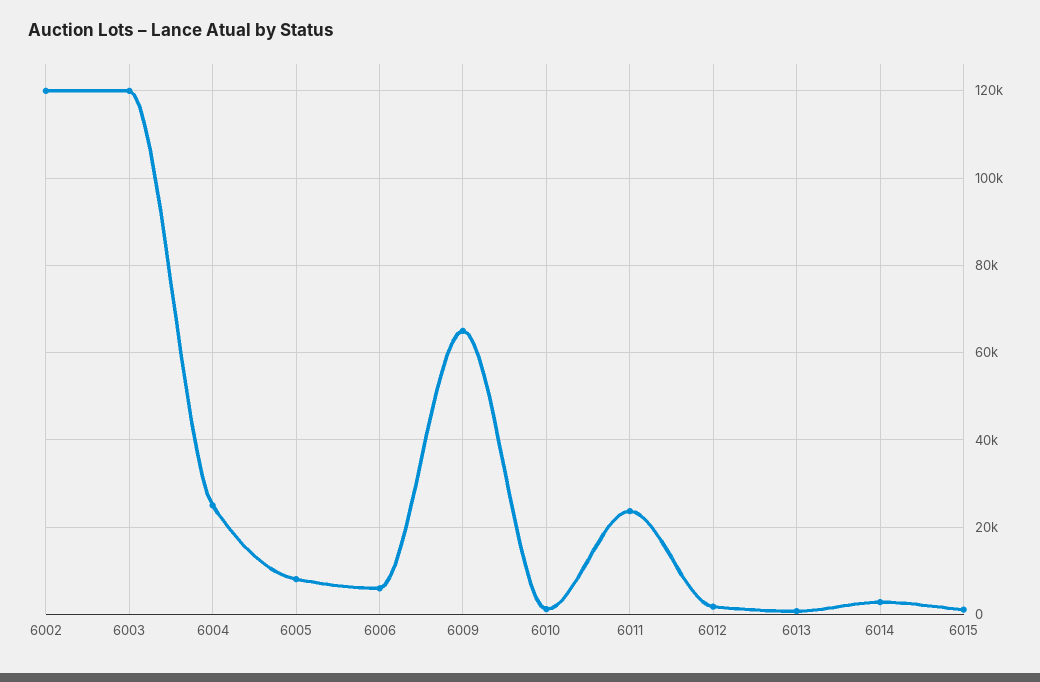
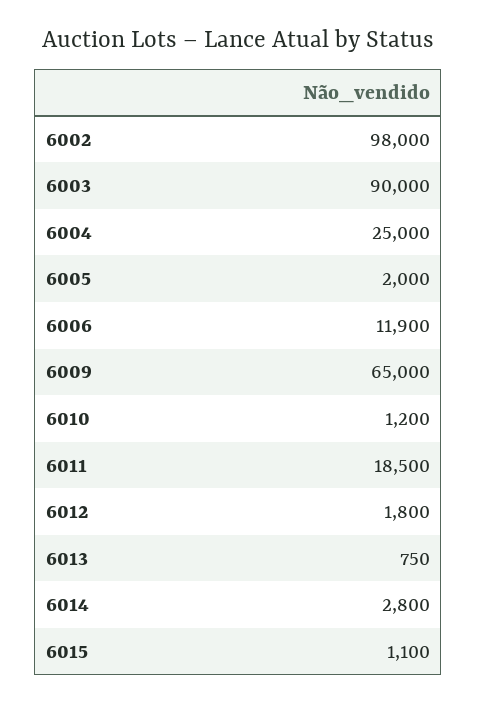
  {
-   "6002": 120000,
+   "6002": 98000,
-   "6003": 120000,
+   "6003": 90000,
    "6004": 25000,
-   "6005": 8000,
+   "6005": 2000,
-   "6006": 6000,
+   "6006": 11900,
    "6009": 65000,
    "6010": 1200,
-   "6011": 24000,
+   "6011": 18500,
    "6012": 1800,
    "6013": 750,
    "6014": 2800,
    "6015": 1100
  }

